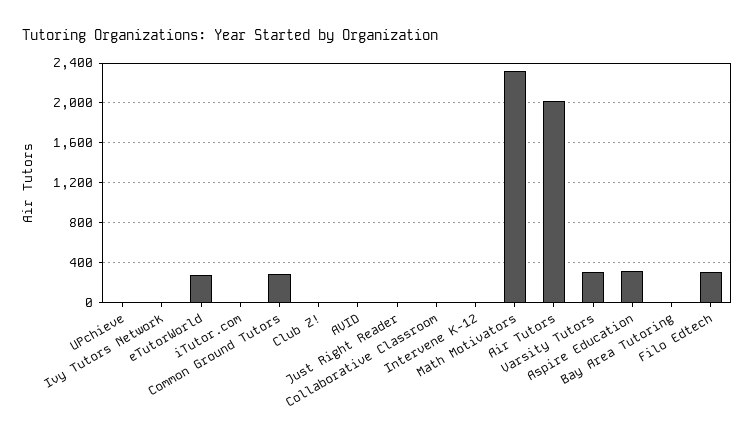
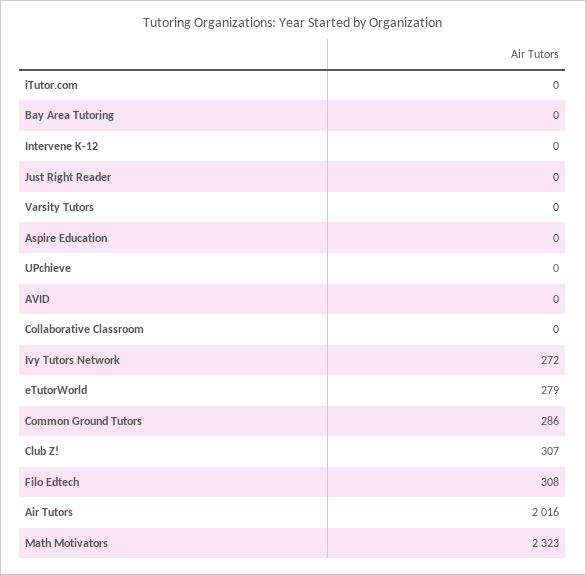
  {
    "UPchieve": 0,
-   "Ivy Tutors Network": 0,
+   "Ivy Tutors Network": 272,
    "eTutorWorld": 279,
    "iTutor.com": 0,
    "Common Ground Tutors": 286,
-   "Club Z!": 0,
+   "Club Z!": 307,
    "AVID": 0,
    "Just Right Reader": 0,
    "Collaborative Classroom": 0,
    "Intervene K-12": 0,
    "Math Motivators": 2323,
    "Air Tutors": 2016,
-   "Varsity Tutors": 300,
+   "Varsity Tutors": 0,
-   "Aspire Education": 300,
+   "Aspire Education": 0,
    "Bay Area Tutoring": 0,
    "Filo Edtech": 308
  }

